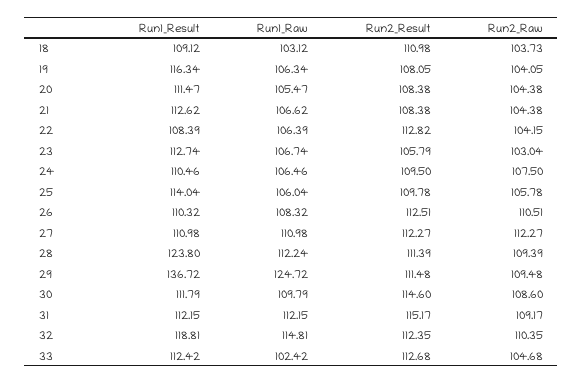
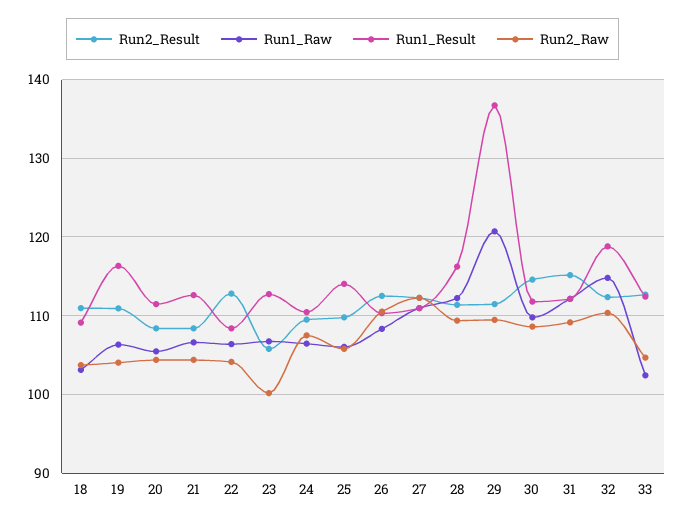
  {
    "Run1_Result": {
      "18": 109.12,
      "19": 116.34,
      "20": 111.47,
      "21": 112.62,
      "22": 108.39,
      "23": 112.74,
      "24": 110.46,
      "25": 114.04,
      "26": 110.32,
      "27": 110.98,
-     "28": 123.8,
+     "28": 116,
      "29": 136.72,
      "30": 111.79,
      "31": 112.15,
      "32": 118.81,
      "33": 112.42
    },
    "Run1_Raw": {
      "18": 103.12,
      "19": 106.34,
      "20": 105.47,
      "21": 106.62,
      "22": 106.39,
      "23": 106.74,
      "24": 106.46,
      "25": 106.04,
      "26": 108.32,
      "27": 110.98,
      "28": 112.24,
-     "29": 124.72,
+     "29": 121,
      "30": 109.79,
      "31": 112.15,
      "32": 114.81,
      "33": 102.42
    },
    "Run2_Result": {
      "18": 110.98,
-     "19": 108.05,
+     "19": 111,
      "20": 108.38,
      "21": 108.38,
      "22": 112.82,
      "23": 105.79,
      "24": 109.5,
      "25": 109.78,
      "26": 112.51,
      "27": 112.27,
      "28": 111.39,
      "29": 111.48,
      "30": 114.6,
      "31": 115.17,
      "32": 112.35,
      "33": 112.68
    },
    "Run2_Raw": {
      "18": 103.73,
      "19": 104.05,
      "20": 104.38,
      "21": 104.38,
      "22": 104.15,
-     "23": 103.04,
+     "23": 100,
      "24": 107.5,
      "25": 105.78,
      "26": 110.51,
      "27": 112.27,
      "28": 109.39,
      "29": 109.48,
      "30": 108.6,
      "31": 109.17,
      "32": 110.35,
      "33": 104.68
    }
  }

